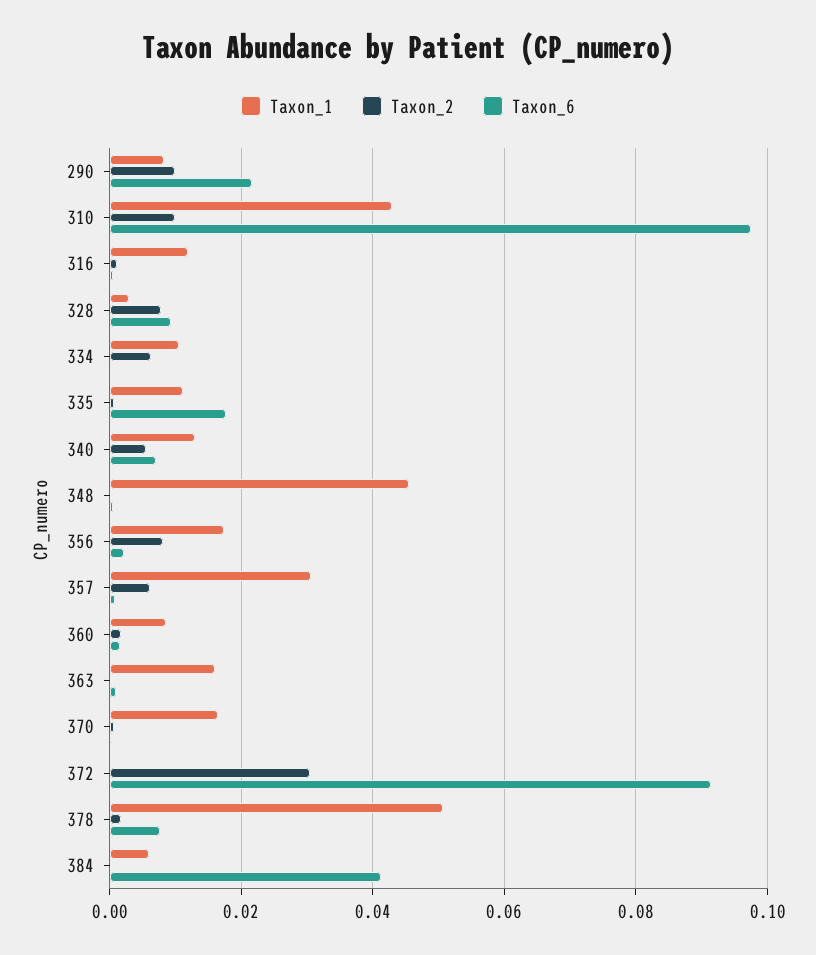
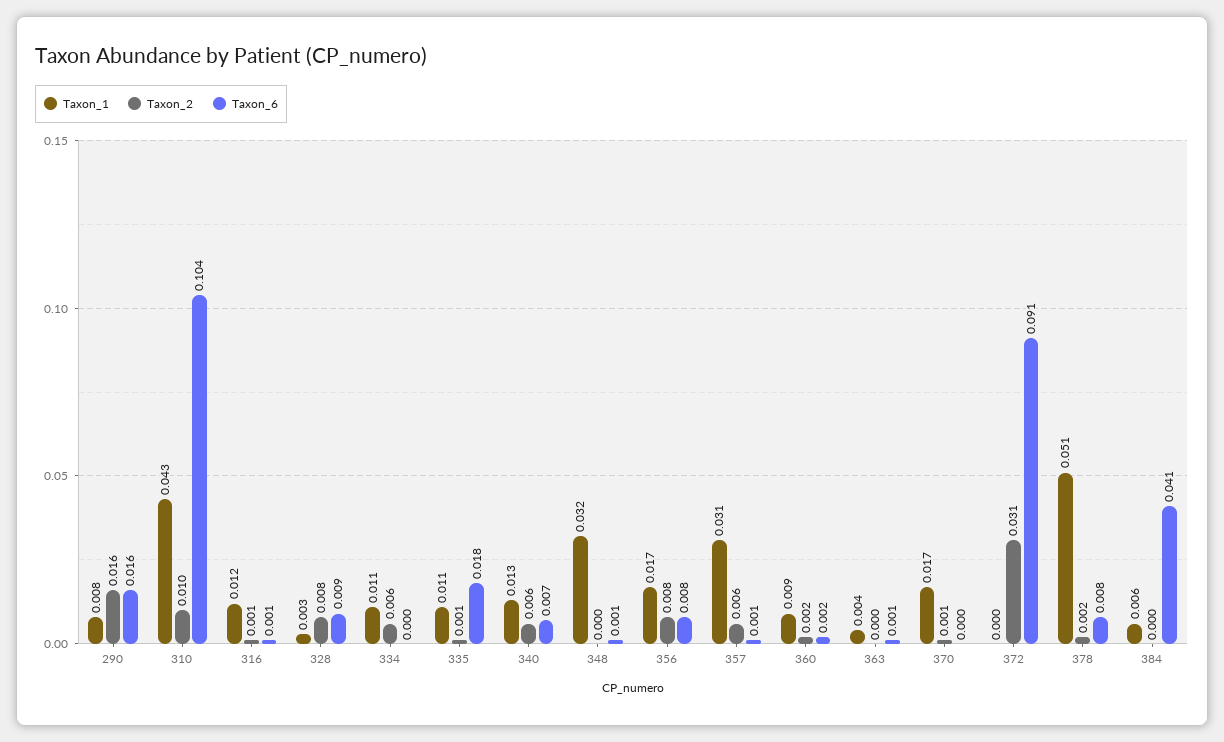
  {
    "Taxon_1": {
      "290": 0.008,
      "310": 0.043,
      "316": 0.012,
      "328": 0.003,
      "334": 0.011,
      "335": 0.011,
      "340": 0.013,
-     "348": 0.046,
+     "348": 0.032,
      "356": 0.017,
      "357": 0.031,
      "360": 0.009,
-     "363": 0.016,
+     "363": 0.004,
      "370": 0.017,
      "372": 0,
      "378": 0.051,
      "384": 0.006
    },
    "Taxon_2": {
-     "290": 0.01,
+     "290": 0.016,
      "310": 0.01,
      "316": 0.001,
      "328": 0.008,
      "334": 0.006,
      "335": 0.001,
      "340": 0.006,
      "348": 0,
      "356": 0.008,
      "357": 0.006,
      "360": 0.002,
      "363": 0,
      "370": 0.001,
      "372": 0.031,
      "378": 0.002,
      "384": 0
    },
    "Taxon_6": {
-     "290": 0.022,
+     "290": 0.016,
-     "310": 0.098,
+     "310": 0.104,
      "316": 0.001,
      "328": 0.009,
      "334": 0,
      "335": 0.018,
      "340": 0.007,
      "348": 0.001,
-     "356": 0.002,
+     "356": 0.008,
      "357": 0.001,
      "360": 0.002,
      "363": 0.001,
      "370": 0,
      "372": 0.091,
      "378": 0.008,
      "384": 0.041
    }
  }

